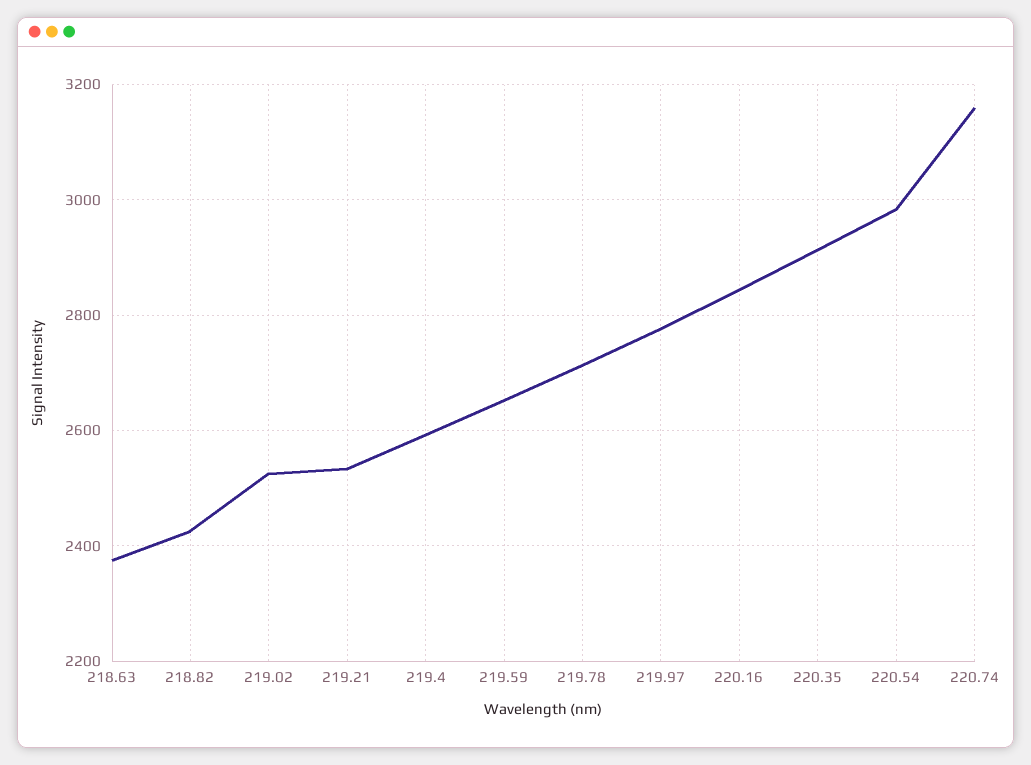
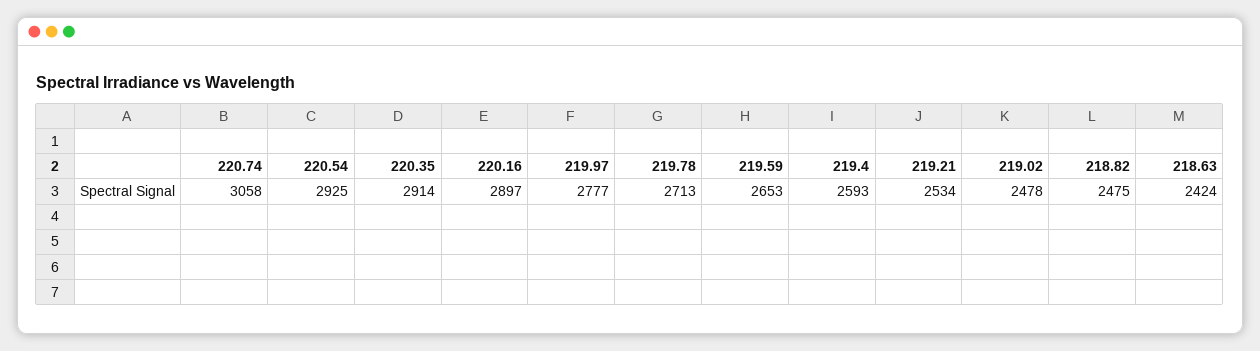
  {
-   "218.63": 2380,
+   "218.63": 2424,
-   "218.82": 2420,
+   "218.82": 2475,
-   "219.02": 2520,
+   "219.02": 2478,
    "219.21": 2534,
    "219.4": 2593,
    "219.59": 2653,
    "219.78": 2713,
    "219.97": 2777,
-   "220.16": 2840,
+   "220.16": 2897,
    "220.35": 2914,
-   "220.54": 2980,
+   "220.54": 2925,
-   "220.74": 3160
+   "220.74": 3058
  }

